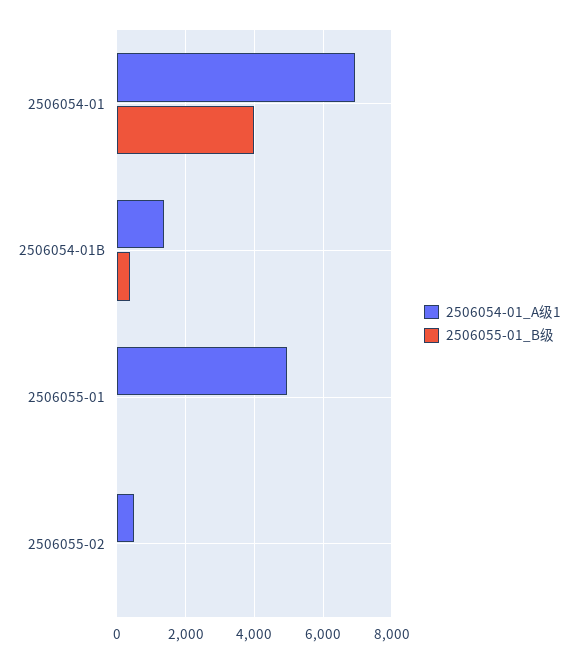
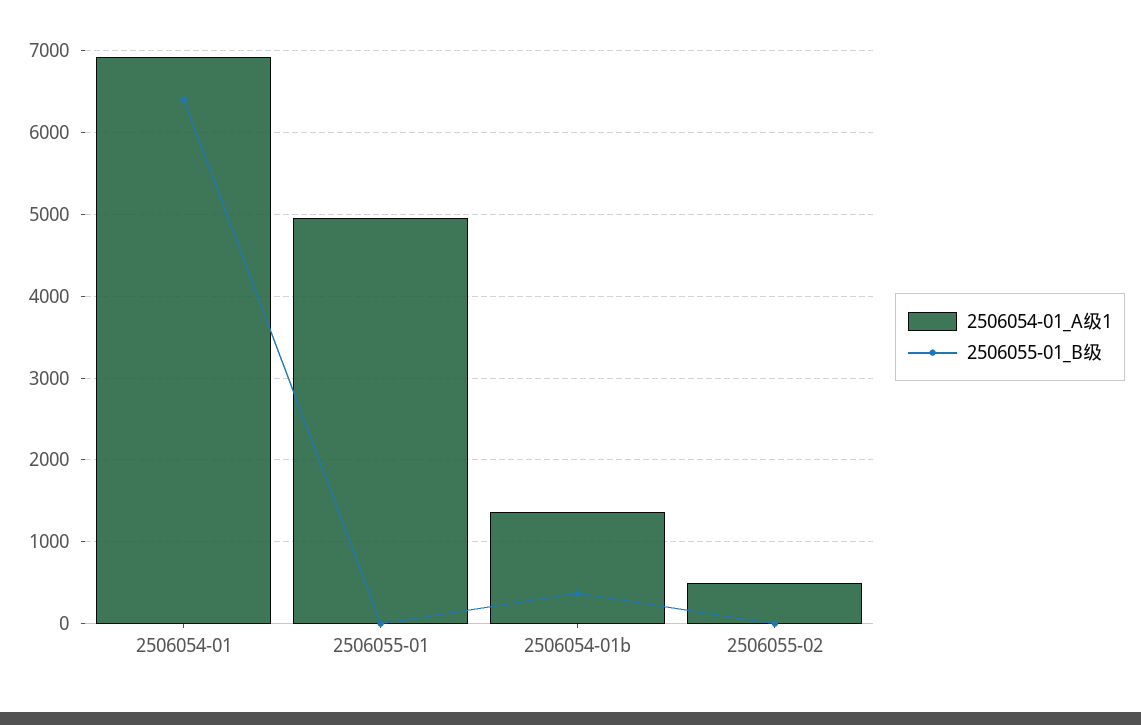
  {
    "2506054-01_A级1": {
      "2506054-01": 6900,
      "2506054-01B": 1400,
      "2506055-01": 5000,
      "2506055-02": 500
    },
    "2506055-01_B级": {
-     "2506054-01": 4000,
+     "2506054-01": 6400,
      "2506054-01B": 400,
      "2506055-01": 0,
      "2506055-02": 0
    }
  }

